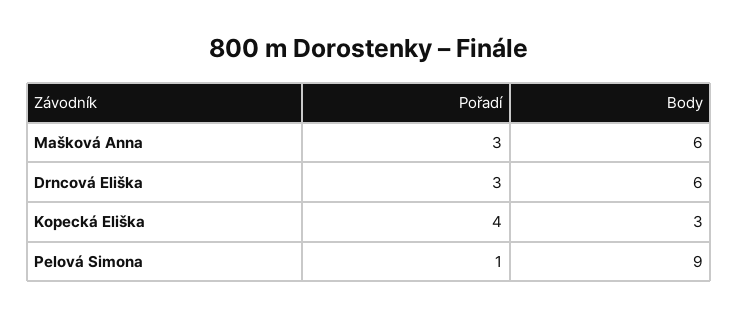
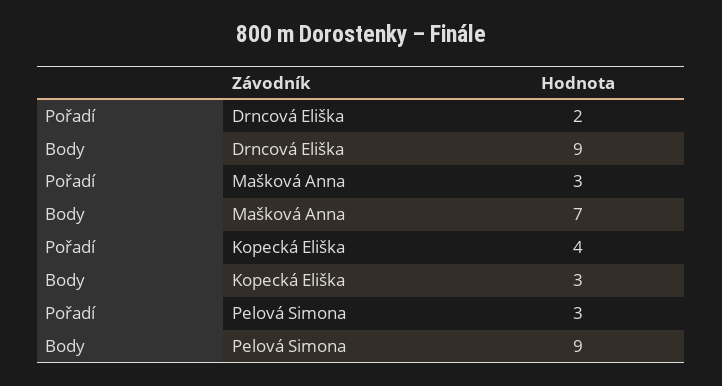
  {
    "Pořadí": {
      "Mašková Anna": 3,
-     "Drncová Eliška": 3,
+     "Drncová Eliška": 2,
      "Kopecká Eliška": 4,
-     "Pelová Simona": 1
+     "Pelová Simona": 3
    },
    "Body": {
-     "Mašková Anna": 6,
+     "Mašková Anna": 7,
-     "Drncová Eliška": 6,
+     "Drncová Eliška": 9,
      "Kopecká Eliška": 3,
      "Pelová Simona": 9
    }
  }

